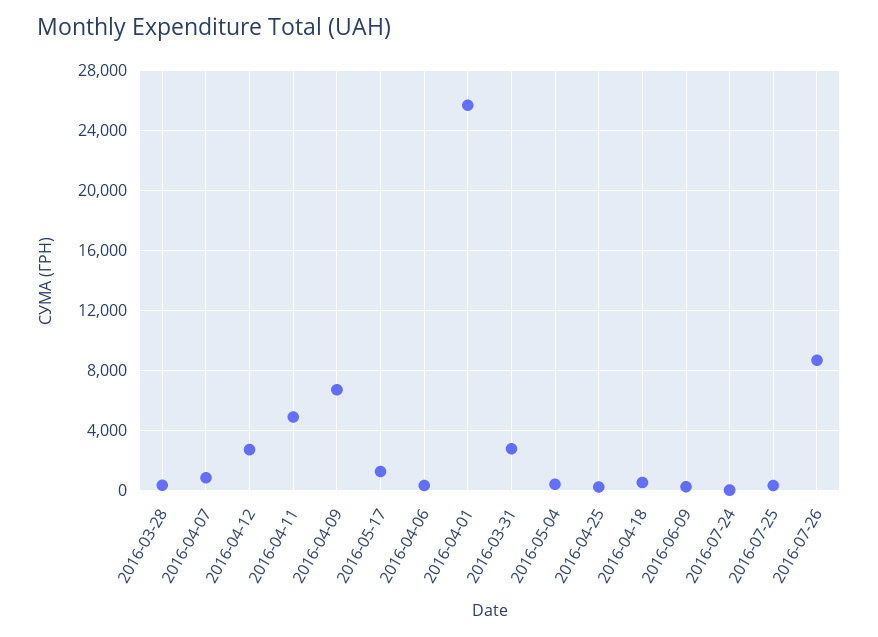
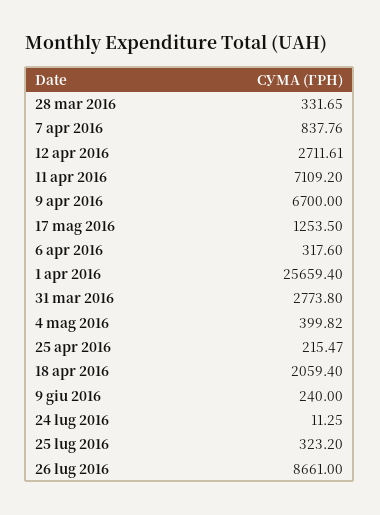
  {
    "2016-03-28": 331.65,
    "2016-04-07": 837.76,
    "2016-04-12": 2711.61,
-   "2016-04-11": 5000,
+   "2016-04-11": 7109.2,
    "2016-04-09": 6700,
    "2016-05-17": 1253.5,
    "2016-04-06": 317.6,
    "2016-04-01": 25659.4,
    "2016-03-31": 2773.8,
    "2016-05-04": 399.82,
    "2016-04-25": 215.47,
-   "2016-04-18": 500,
+   "2016-04-18": 2059.4,
    "2016-06-09": 240,
    "2016-07-24": 11.25,
    "2016-07-25": 323.2,
    "2016-07-26": 8661
  }

